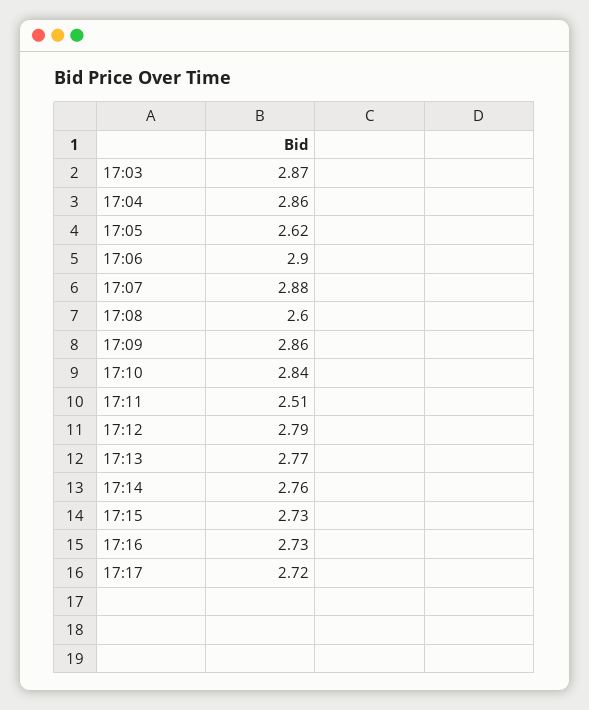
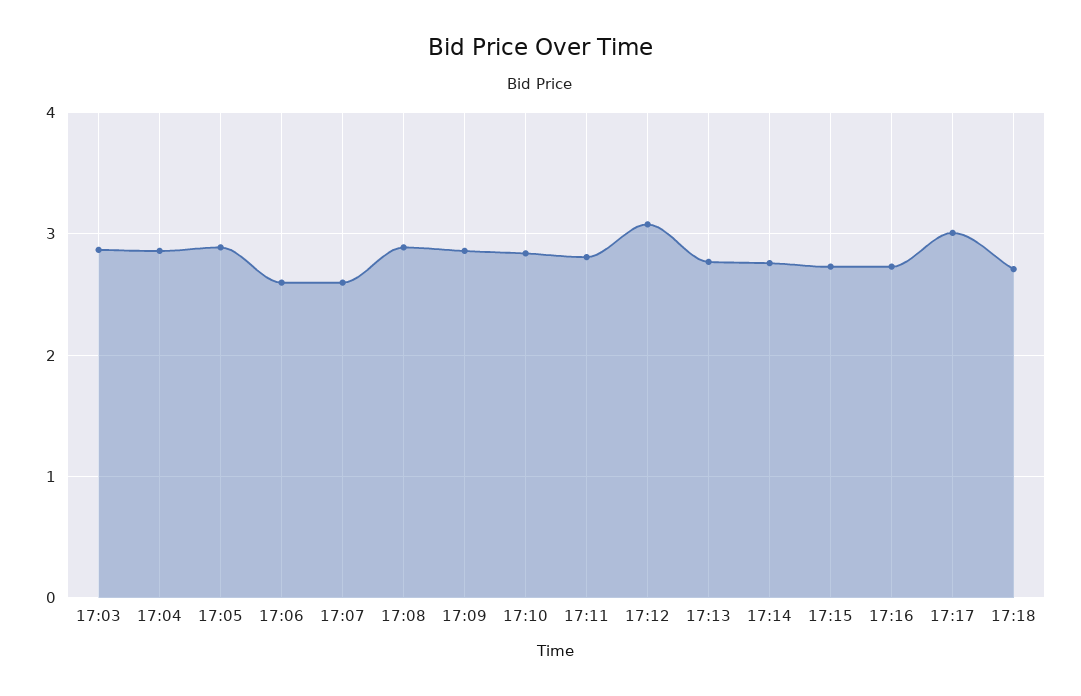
  {
    "17:03": 2.87,
    "17:04": 2.86,
-   "17:05": 2.62,
+   "17:05": 2.9,
-   "17:06": 2.9,
+   "17:06": 2.6,
-   "17:07": 2.88,
+   "17:07": 2.6,
-   "17:08": 2.6,
+   "17:08": 2.9,
    "17:09": 2.86,
    "17:10": 2.84,
-   "17:11": 2.51,
+   "17:11": 2.8,
-   "17:12": 2.79,
+   "17:12": 3.1,
    "17:13": 2.77,
    "17:14": 2.76,
    "17:15": 2.73,
    "17:16": 2.73,
-   "17:17": 2.72
+   "17:17": 3,
+   "17:18": 2.7
  }

